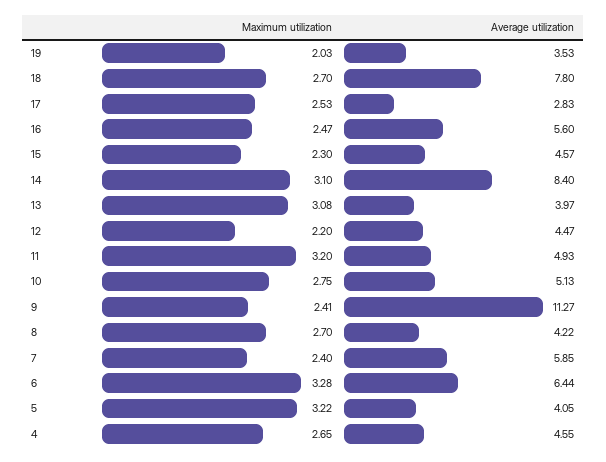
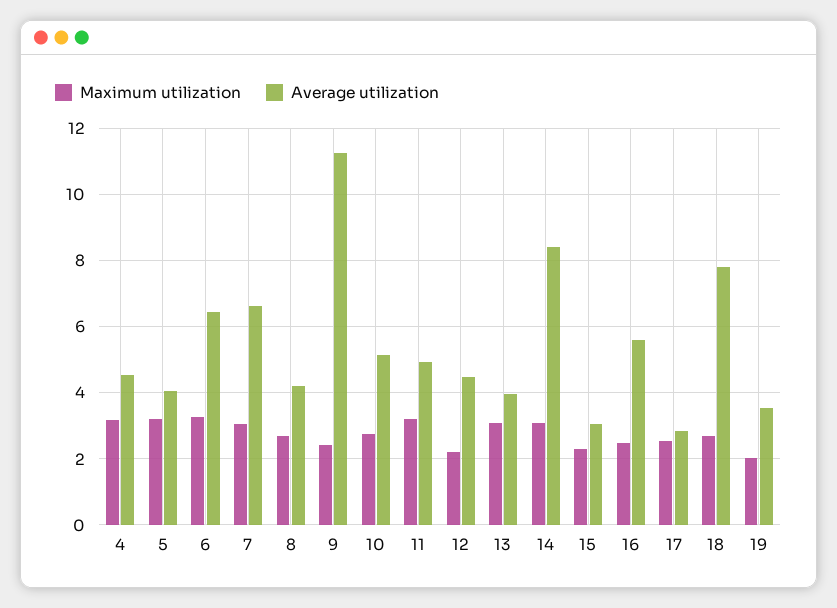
  {
    "Maximum utilization": {
      "19": 2.03,
      "18": 2.7,
      "17": 2.53,
      "16": 2.47,
      "15": 2.3,
      "14": 3.1,
      "13": 3.08,
      "12": 2.2,
      "11": 3.2,
      "10": 2.75,
      "9": 2.41,
      "8": 2.7,
-     "7": 2.4,
+     "7": 3,
      "6": 3.28,
      "5": 3.22,
-     "4": 2.65
+     "4": 3.2
    },
    "Average utilization": {
      "19": 3.53,
      "18": 7.8,
      "17": 2.83,
      "16": 5.6,
-     "15": 4.57,
+     "15": 3,
      "14": 8.4,
      "13": 3.97,
      "12": 4.47,
      "11": 4.93,
      "10": 5.13,
      "9": 11.27,
      "8": 4.22,
-     "7": 5.85,
+     "7": 6.6,
      "6": 6.44,
      "5": 4.05,
      "4": 4.55
    }
  }

